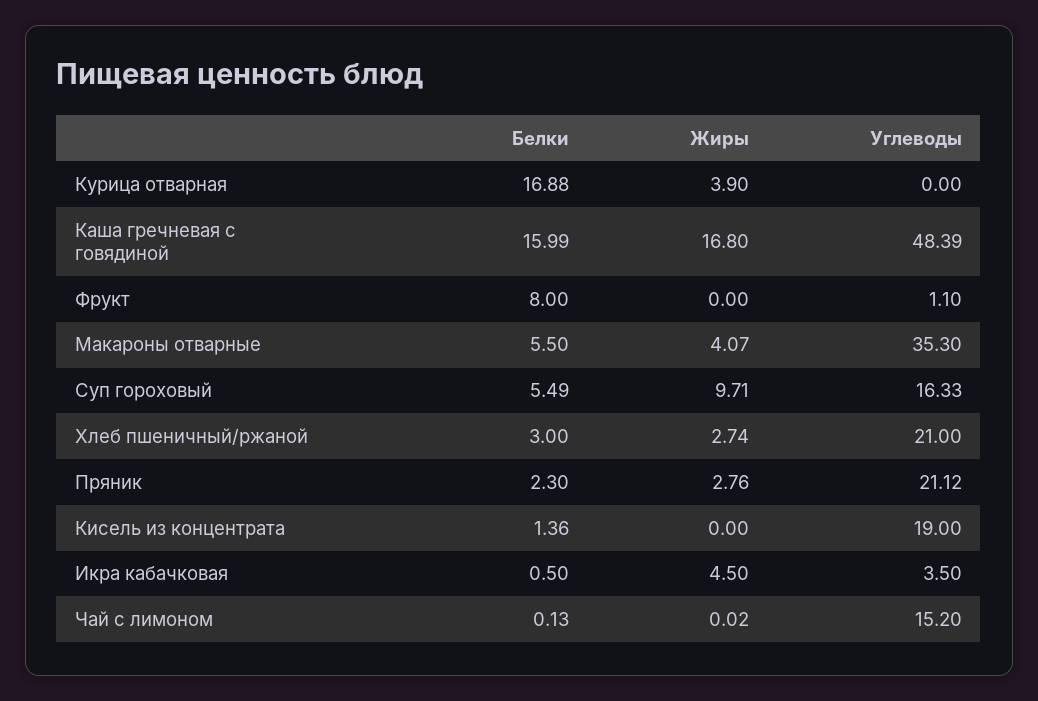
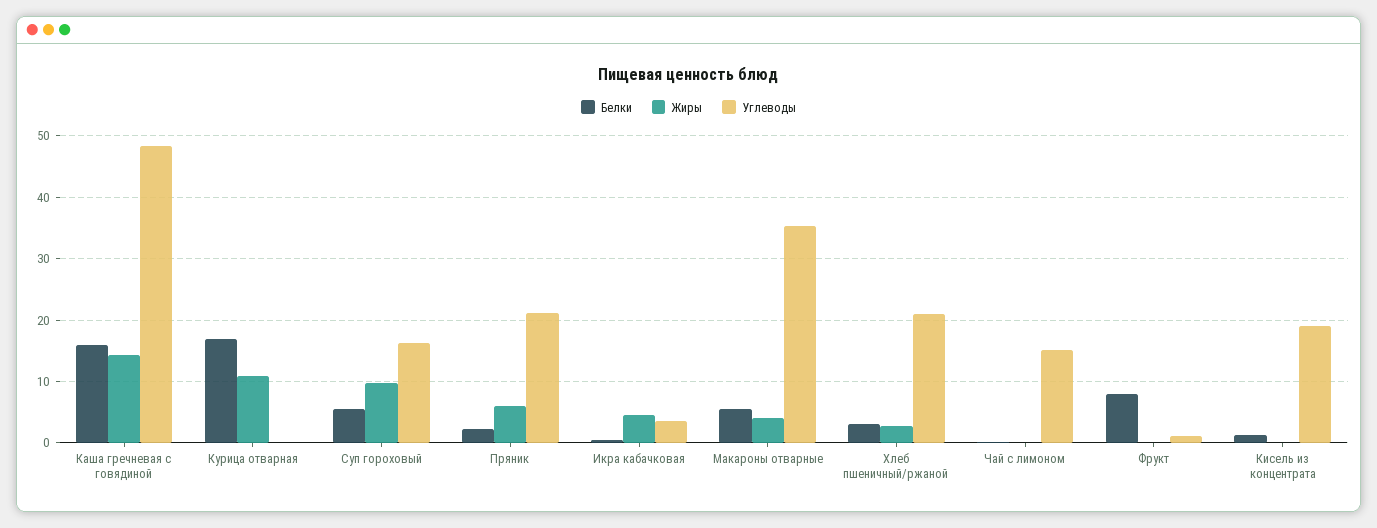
  {
    "Белки": {
      "Курица отварная": 16.88,
      "Каша гречневая с говядиной": 15.99,
      "Фрукт": 8,
      "Макароны отварные": 5.5,
      "Суп гороховый": 5.49,
      "Хлеб пшеничный/ржаной": 3,
      "Пряник": 2.3,
      "Кисель из концентрата": 1.36,
      "Икра кабачковая": 0.5,
      "Чай с лимоном": 0.13
    },
    "Жиры": {
-     "Курица отварная": 3.9,
+     "Курица отварная": 11,
-     "Каша гречневая с говядиной": 16.8,
+     "Каша гречневая с говядиной": 14,
      "Фрукт": 0,
      "Макароны отварные": 4.07,
      "Суп гороховый": 9.71,
      "Хлеб пшеничный/ржаной": 2.74,
-     "Пряник": 2.76,
+     "Пряник": 6,
      "Кисель из концентрата": 0,
      "Икра кабачковая": 4.5,
      "Чай с лимоном": 0.02
    },
    "Углеводы": {
      "Курица отварная": 0,
      "Каша гречневая с говядиной": 48.39,
      "Фрукт": 1.1,
      "Макароны отварные": 35.3,
      "Суп гороховый": 16.33,
      "Хлеб пшеничный/ржаной": 21,
      "Пряник": 21.12,
      "Кисель из концентрата": 19,
      "Икра кабачковая": 3.5,
      "Чай с лимоном": 15.2
    }
  }

